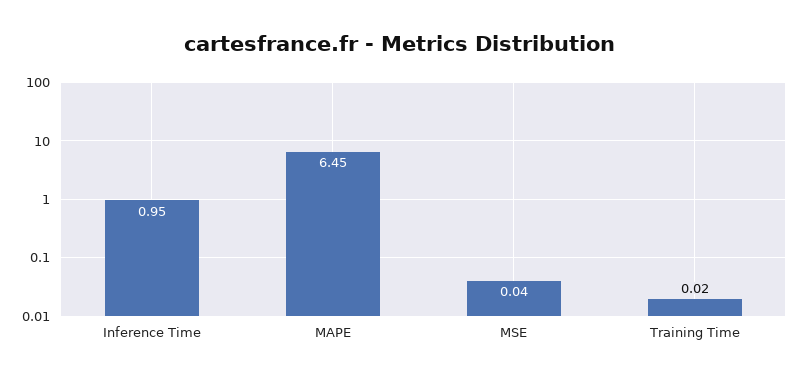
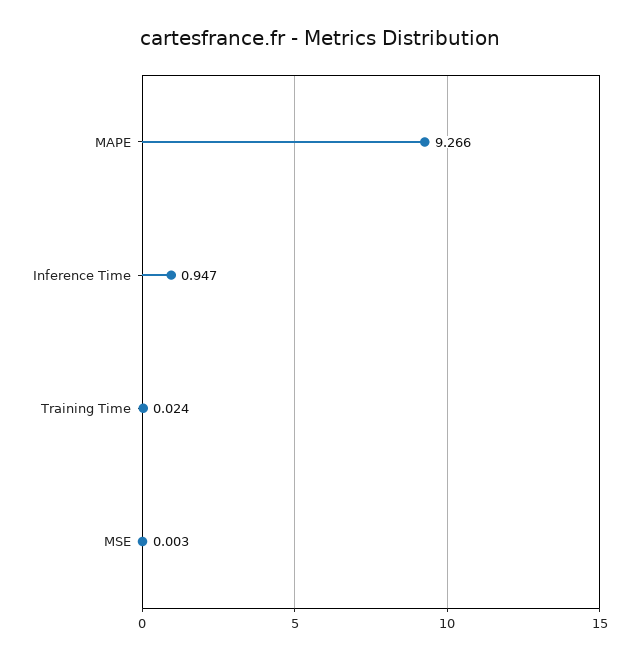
  {
    "Inference Time": 0.947,
-   "MAPE": 6.45,
+   "MAPE": 9.266,
-   "MSE": 0.04,
+   "MSE": 0.003,
    "Training Time": 0.024
  }

